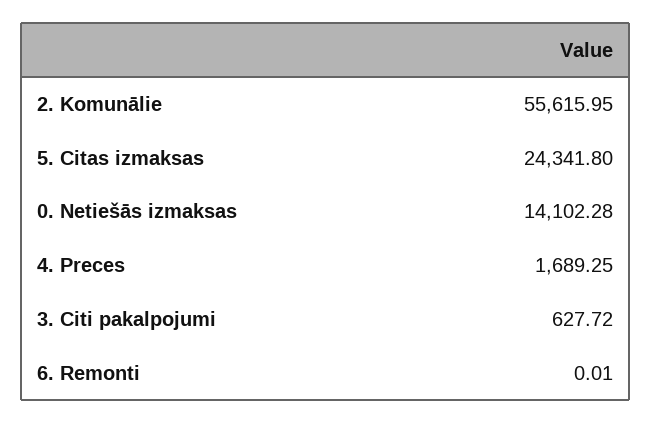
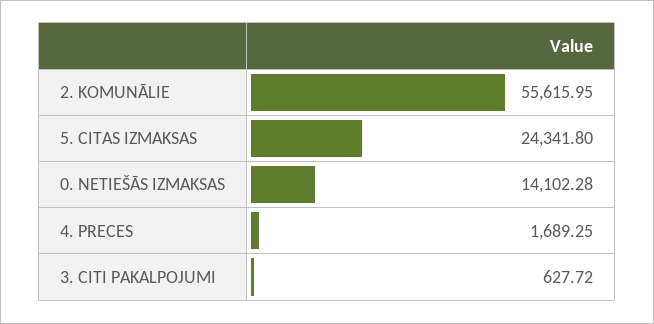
  {
    "2. Komunālie": 55615.95,
    "5. Citas izmaksas": 24341.8,
    "0. Netiešās izmaksas": 14102.28,
    "4. Preces": 1689.25,
-   "3. Citi pakalpojumi": 627.72,
+   "3. Citi pakalpojumi": 627.72
-   "6. Remonti": 0.01
  }

